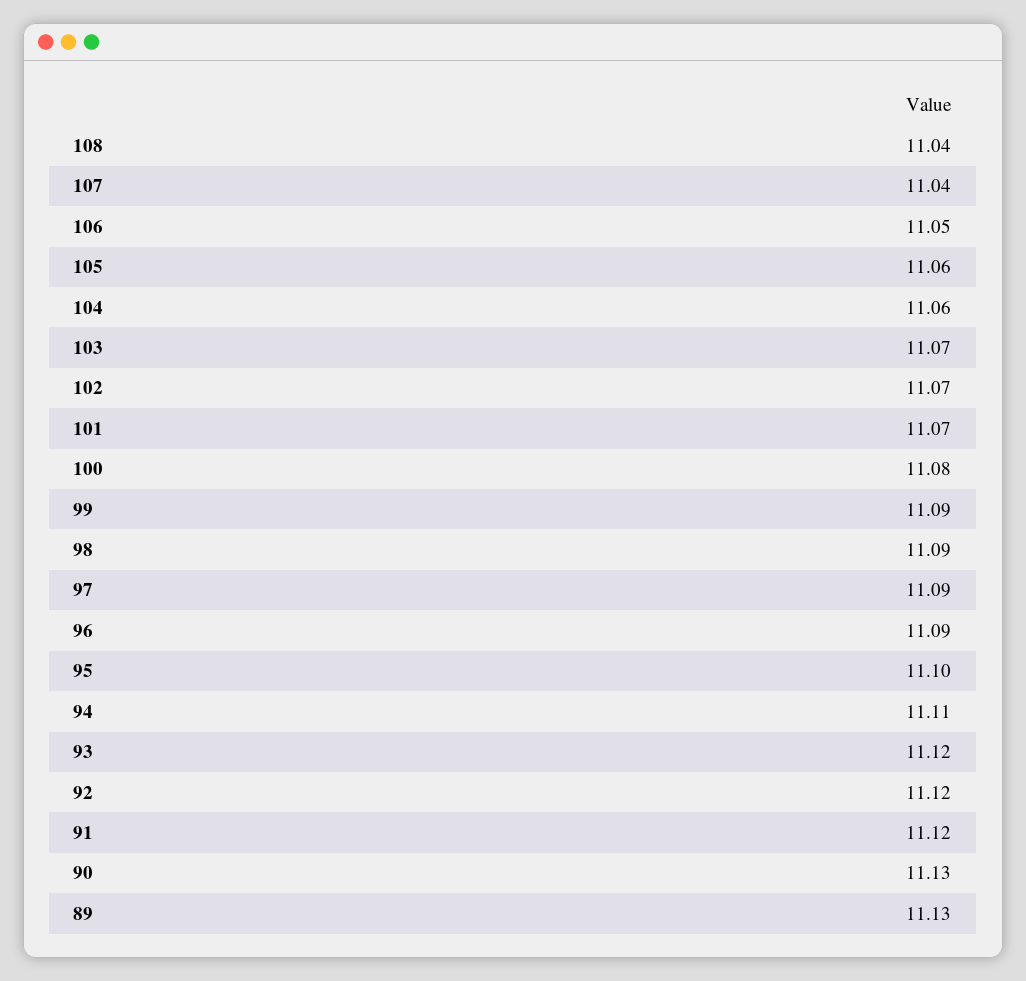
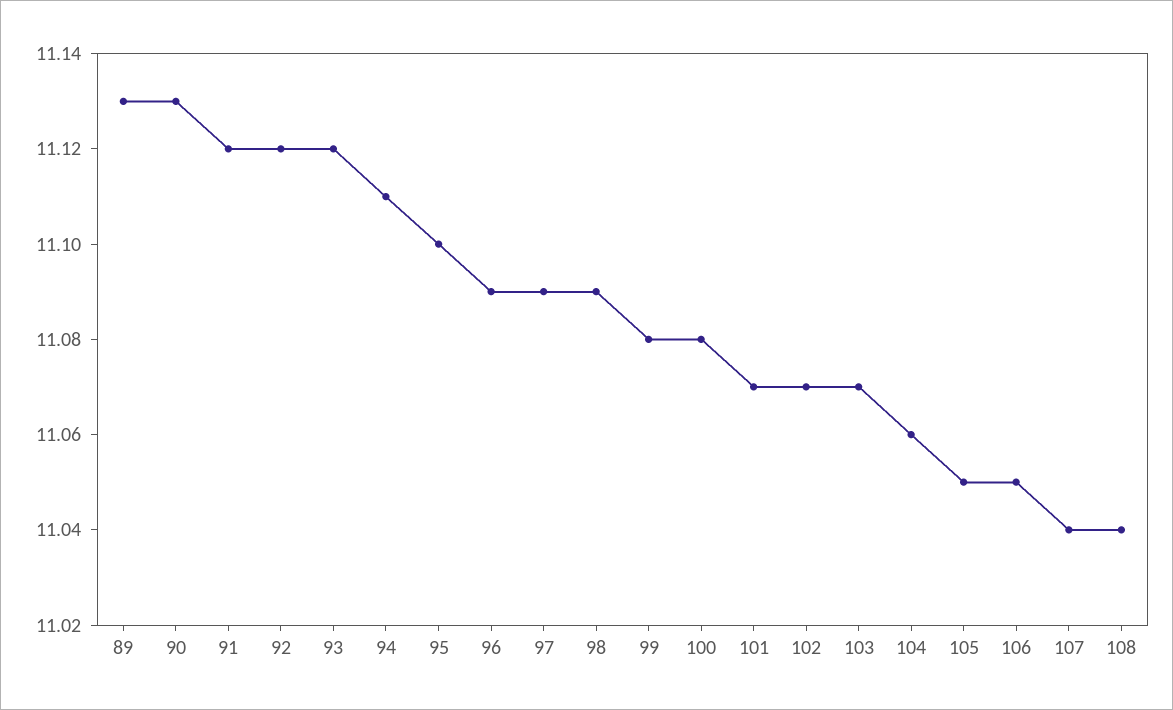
  {
    "108": 11.04,
    "107": 11.04,
    "106": 11.05,
-   "105": 11.06,
+   "105": 11.05,
    "104": 11.06,
    "103": 11.07,
    "102": 11.07,
    "101": 11.07,
    "100": 11.08,
-   "99": 11.09,
+   "99": 11.08,
    "98": 11.09,
    "97": 11.09,
    "96": 11.09,
    "95": 11.1,
    "94": 11.11,
    "93": 11.12,
    "92": 11.12,
    "91": 11.12,
    "90": 11.13,
    "89": 11.13
  }

